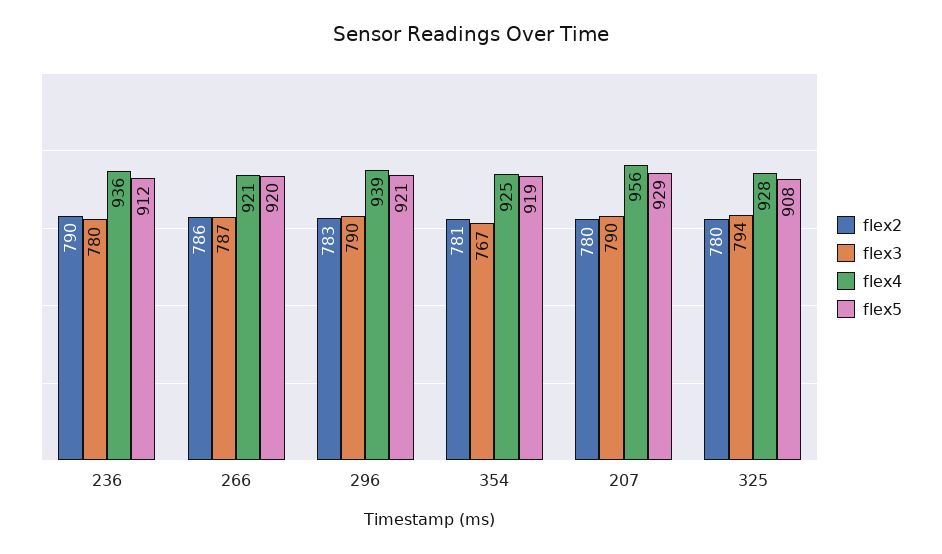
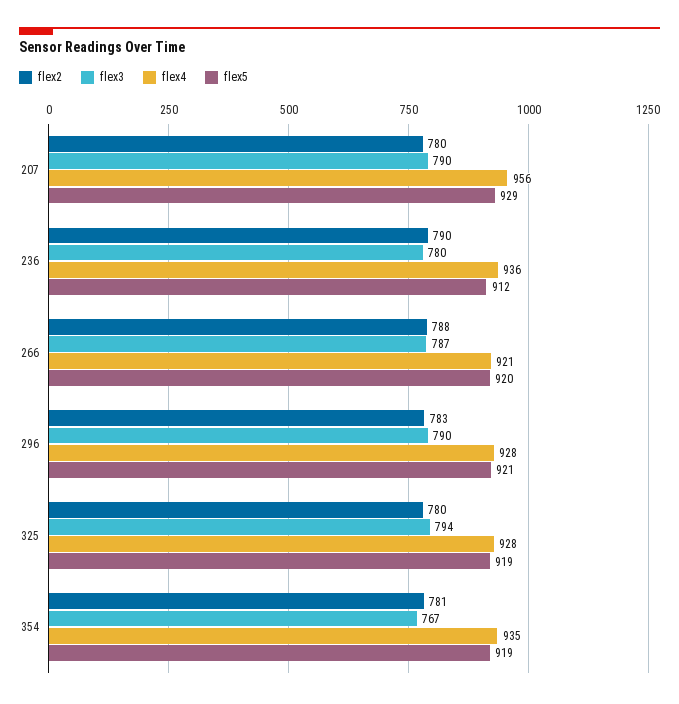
  {
    "flex2": {
      "236": 790,
-     "266": 786,
+     "266": 788,
      "296": 783,
      "354": 781,
      "207": 780,
      "325": 780
    },
    "flex3": {
      "236": 780,
      "266": 787,
      "296": 790,
      "354": 767,
      "207": 790,
      "325": 794
    },
    "flex4": {
      "236": 936,
      "266": 921,
-     "296": 939,
+     "296": 928,
-     "354": 925,
+     "354": 935,
      "207": 956,
      "325": 928
    },
    "flex5": {
      "236": 912,
      "266": 920,
      "296": 921,
      "354": 919,
      "207": 929,
-     "325": 908
+     "325": 919
    }
  }

